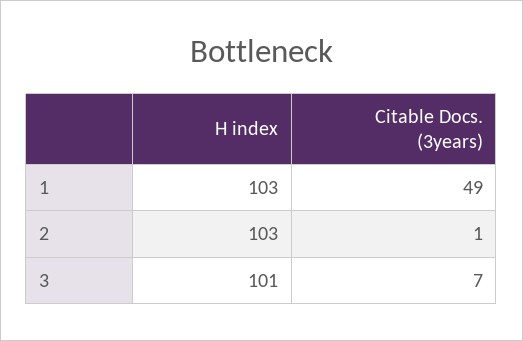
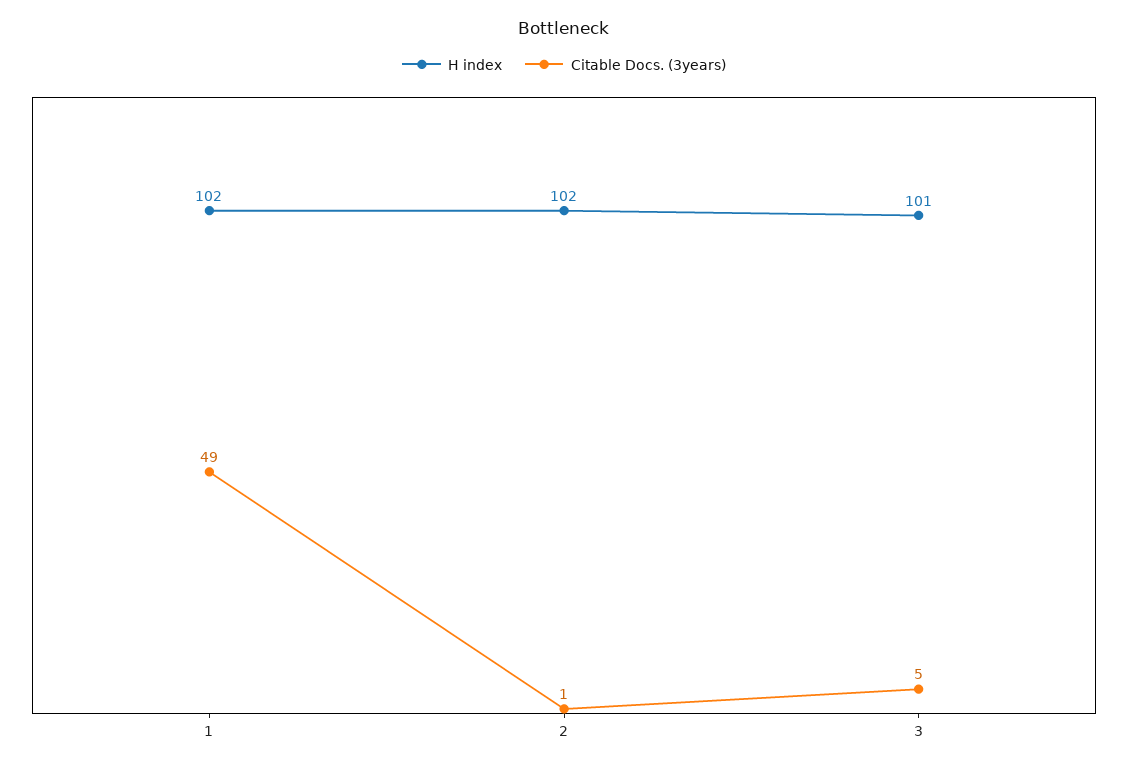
  {
    "H index": {
-     "1": 103,
+     "1": 102,
-     "2": 103,
+     "2": 102,
      "3": 101
    },
    "Citable Docs. (3years)": {
      "1": 49,
      "2": 1,
-     "3": 7
+     "3": 5
    }
  }

